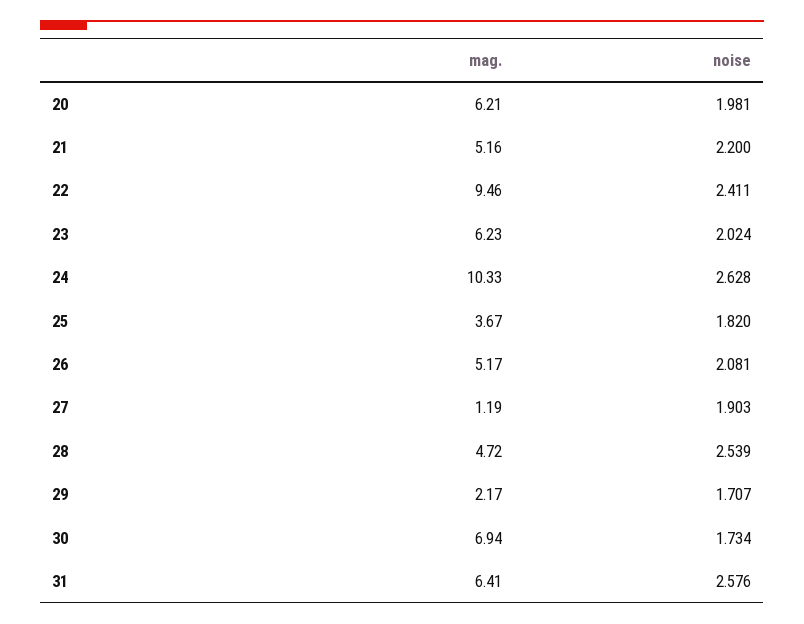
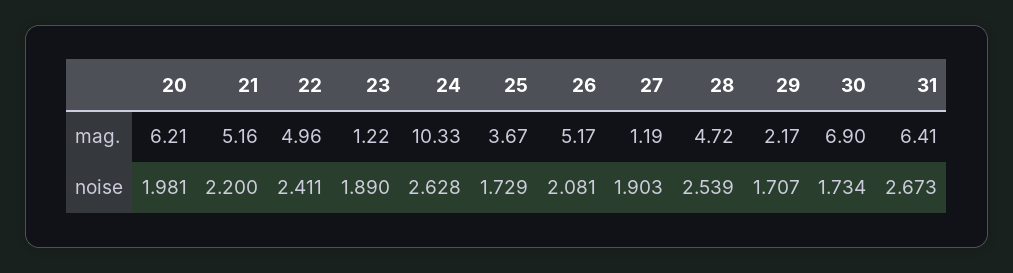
  {
    "mag.": {
      "20": 6.21,
      "21": 5.16,
-     "22": 9.46,
+     "22": 4.96,
-     "23": 6.23,
+     "23": 1.22,
      "24": 10.33,
      "25": 3.67,
      "26": 5.17,
      "27": 1.19,
      "28": 4.72,
      "29": 2.17,
-     "30": 6.94,
+     "30": 6.9,
      "31": 6.41
    },
    "noise": {
      "20": 1.981,
      "21": 2.2,
      "22": 2.411,
-     "23": 2.024,
+     "23": 1.89,
      "24": 2.628,
-     "25": 1.82,
+     "25": 1.729,
      "26": 2.081,
      "27": 1.903,
      "28": 2.539,
      "29": 1.707,
      "30": 1.734,
-     "31": 2.576
+     "31": 2.673
    }
  }

